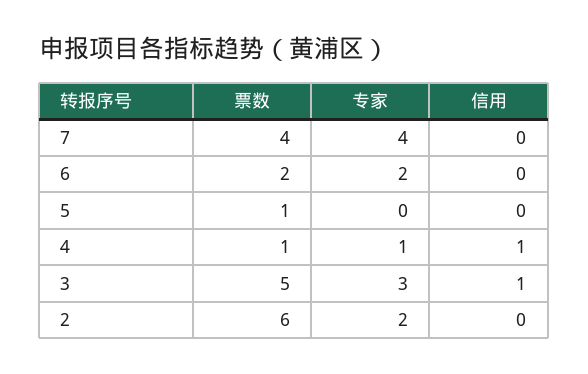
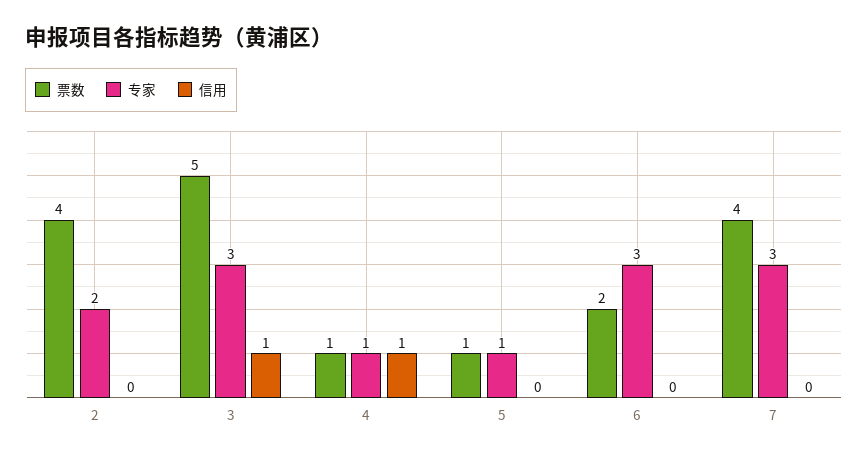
  {
    "票数": {
      "7": 4,
      "6": 2,
      "5": 1,
      "4": 1,
      "3": 5,
-     "2": 6
+     "2": 4
    },
    "专家": {
-     "7": 4,
+     "7": 3,
-     "6": 2,
+     "6": 3,
-     "5": 0,
+     "5": 1,
      "4": 1,
      "3": 3,
      "2": 2
    },
    "信用": {
      "7": 0,
      "6": 0,
      "5": 0,
      "4": 1,
      "3": 1,
      "2": 0
    }
  }

